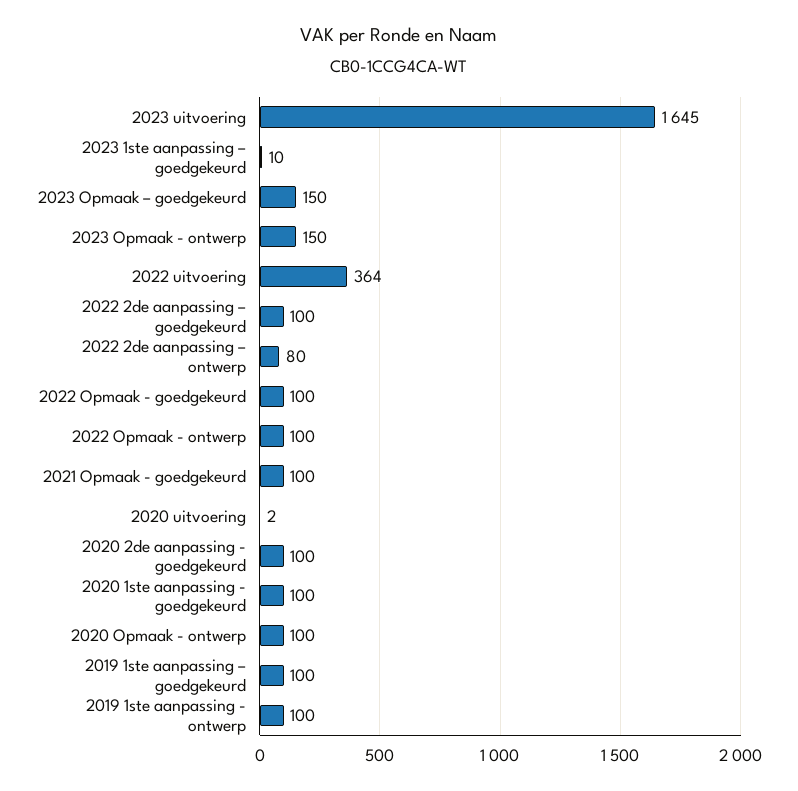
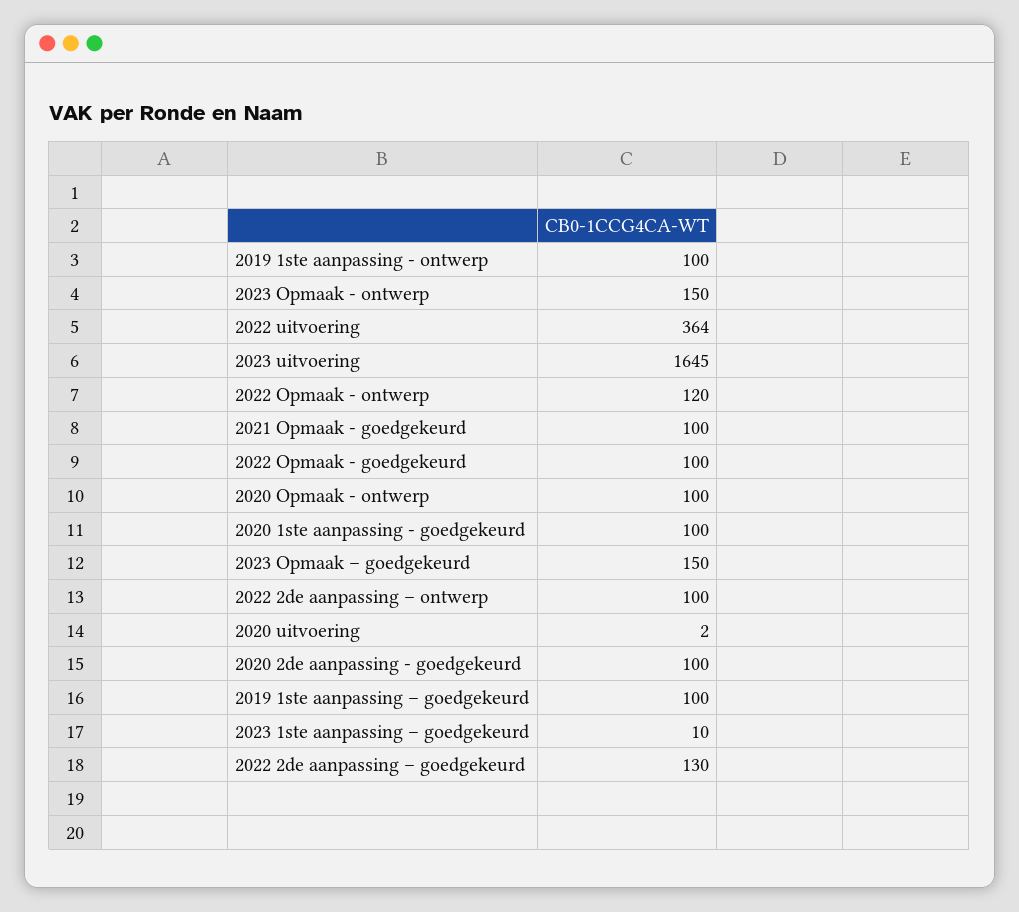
  {
    "2023 uitvoering": 1645,
    "2023 1ste aanpassing – goedgekeurd": 10,
    "2023 Opmaak – goedgekeurd": 150,
    "2023 Opmaak - ontwerp": 150,
    "2022 uitvoering": 364,
-   "2022 2de aanpassing – goedgekeurd": 100,
+   "2022 2de aanpassing – goedgekeurd": 130,
-   "2022 2de aanpassing – ontwerp": 80,
+   "2022 2de aanpassing – ontwerp": 100,
    "2022 Opmaak - goedgekeurd": 100,
-   "2022 Opmaak - ontwerp": 100,
+   "2022 Opmaak - ontwerp": 120,
    "2021 Opmaak - goedgekeurd": 100,
    "2020 uitvoering": 2,
    "2020 2de aanpassing - goedgekeurd": 100,
    "2020 1ste aanpassing - goedgekeurd": 100,
    "2020 Opmaak - ontwerp": 100,
    "2019 1ste aanpassing – goedgekeurd": 100,
    "2019 1ste aanpassing - ontwerp": 100
  }

